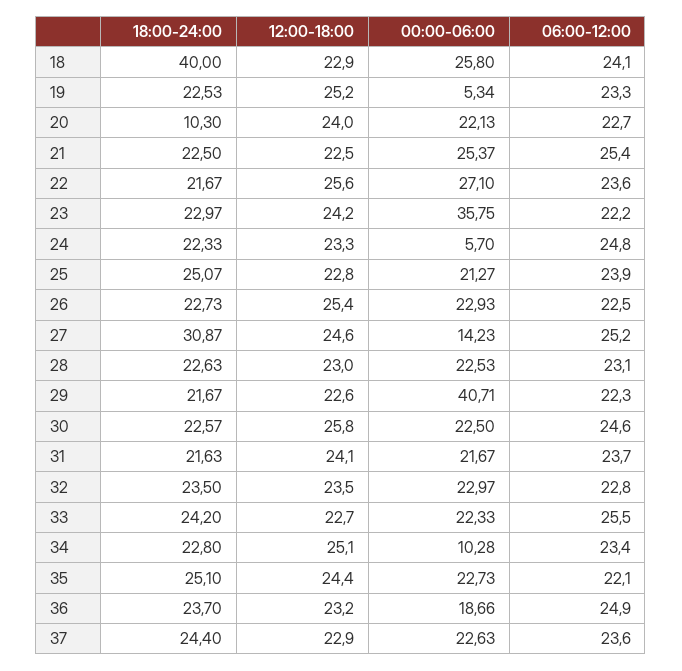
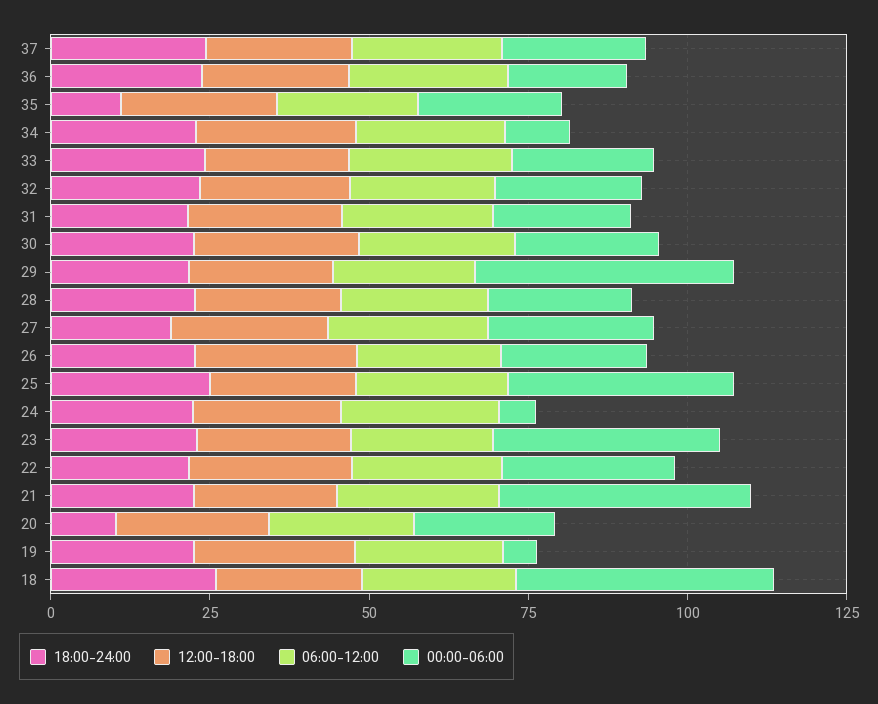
  {
    "18:00-24:00": {
-     "18": 40,
+     "18": 25,
      "19": 22.53,
      "20": 10.3,
      "21": 22.5,
      "22": 21.67,
      "23": 22.97,
      "24": 22.33,
      "25": 25.07,
      "26": 22.73,
-     "27": 30.87,
+     "27": 20,
      "28": 22.63,
      "29": 21.67,
      "30": 22.57,
      "31": 21.63,
      "32": 23.5,
      "33": 24.2,
      "34": 22.8,
-     "35": 25.1,
+     "35": 10,
      "36": 23.7,
      "37": 24.4
    },
    "12:00-18:00": {
      "18": 22.9,
      "19": 25.2,
      "20": 24,
      "21": 22.5,
      "22": 25.6,
      "23": 24.2,
      "24": 23.3,
      "25": 22.8,
      "26": 25.4,
      "27": 24.6,
      "28": 23,
      "29": 22.6,
      "30": 25.8,
      "31": 24.1,
      "32": 23.5,
      "33": 22.7,
      "34": 25.1,
      "35": 24.4,
      "36": 23.2,
      "37": 22.9
    },
    "00:00-06:00": {
-     "18": 25.8,
+     "18": 40,
      "19": 5.34,
      "20": 22.13,
-     "21": 25.37,
+     "21": 40,
      "22": 27.1,
      "23": 35.75,
      "24": 5.7,
-     "25": 21.27,
+     "25": 35,
      "26": 22.93,
-     "27": 14.23,
+     "27": 25,
      "28": 22.53,
      "29": 40.71,
      "30": 22.5,
      "31": 21.67,
      "32": 22.97,
      "33": 22.33,
      "34": 10.28,
      "35": 22.73,
      "36": 18.66,
      "37": 22.63
    },
    "06:00-12:00": {
      "18": 24.1,
      "19": 23.3,
      "20": 22.7,
      "21": 25.4,
      "22": 23.6,
      "23": 22.2,
      "24": 24.8,
      "25": 23.9,
      "26": 22.5,
      "27": 25.2,
      "28": 23.1,
      "29": 22.3,
      "30": 24.6,
      "31": 23.7,
      "32": 22.8,
      "33": 25.5,
      "34": 23.4,
      "35": 22.1,
      "36": 24.9,
      "37": 23.6
    }
  }

